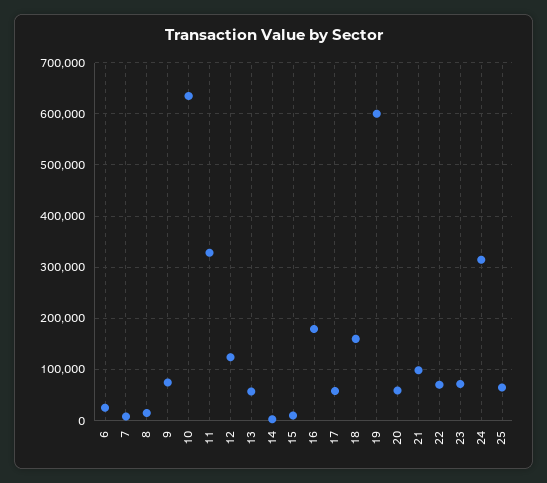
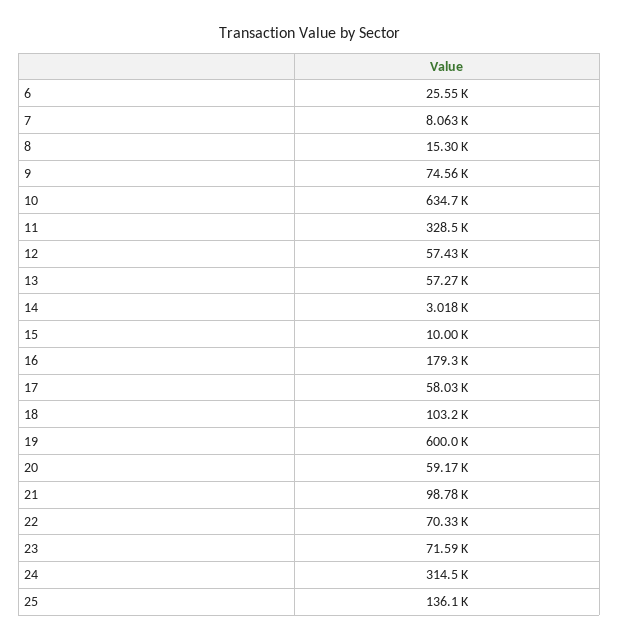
  {
    "6": 25550,
    "7": 8063,
    "8": 15300,
    "9": 74560,
    "10": 634700,
    "11": 328500,
-   "12": 120000,
+   "12": 57430,
    "13": 57270,
    "14": 3018,
    "15": 10000,
    "16": 179300,
    "17": 58030,
-   "18": 160000,
+   "18": 103200,
    "19": 600000,
    "20": 59170,
    "21": 98780,
    "22": 70330,
    "23": 71590,
    "24": 314500,
-   "25": 60000
+   "25": 136100
  }

